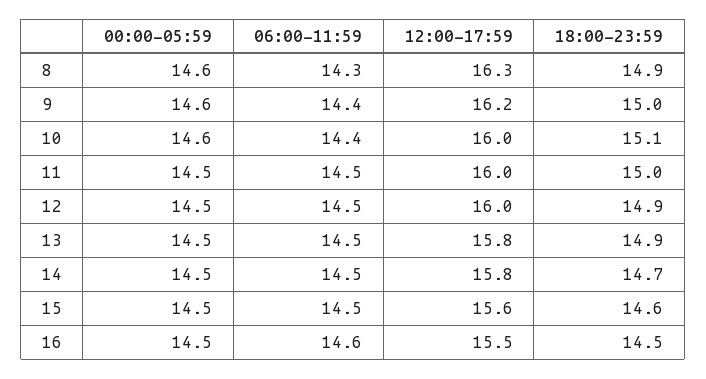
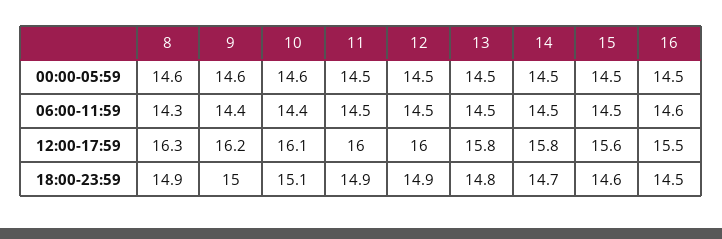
  {
    "00:00-05:59": {
      "8": 14.6,
      "9": 14.6,
      "10": 14.6,
      "11": 14.5,
      "12": 14.5,
      "13": 14.5,
      "14": 14.5,
      "15": 14.5,
      "16": 14.5
    },
    "06:00-11:59": {
      "8": 14.3,
      "9": 14.4,
      "10": 14.4,
      "11": 14.5,
      "12": 14.5,
      "13": 14.5,
      "14": 14.5,
      "15": 14.5,
      "16": 14.6
    },
    "12:00-17:59": {
      "8": 16.3,
      "9": 16.2,
-     "10": 16,
+     "10": 16.1,
      "11": 16,
      "12": 16,
      "13": 15.8,
      "14": 15.8,
      "15": 15.6,
      "16": 15.5
    },
    "18:00-23:59": {
      "8": 14.9,
      "9": 15,
      "10": 15.1,
-     "11": 15,
+     "11": 14.9,
      "12": 14.9,
-     "13": 14.9,
+     "13": 14.8,
      "14": 14.7,
      "15": 14.6,
      "16": 14.5
    }
  }

